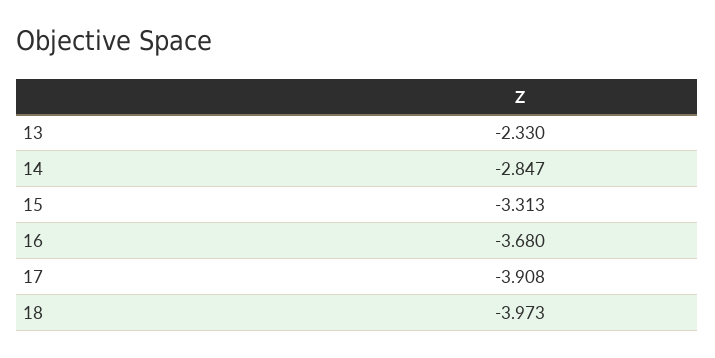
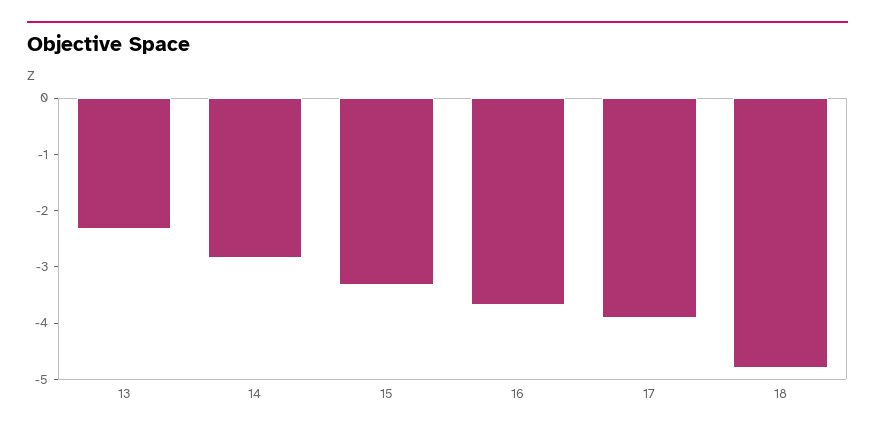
  {
    "13": -2.33,
    "14": -2.847,
    "15": -3.313,
    "16": -3.68,
    "17": -3.908,
-   "18": -3.973
+   "18": -4.8
  }

